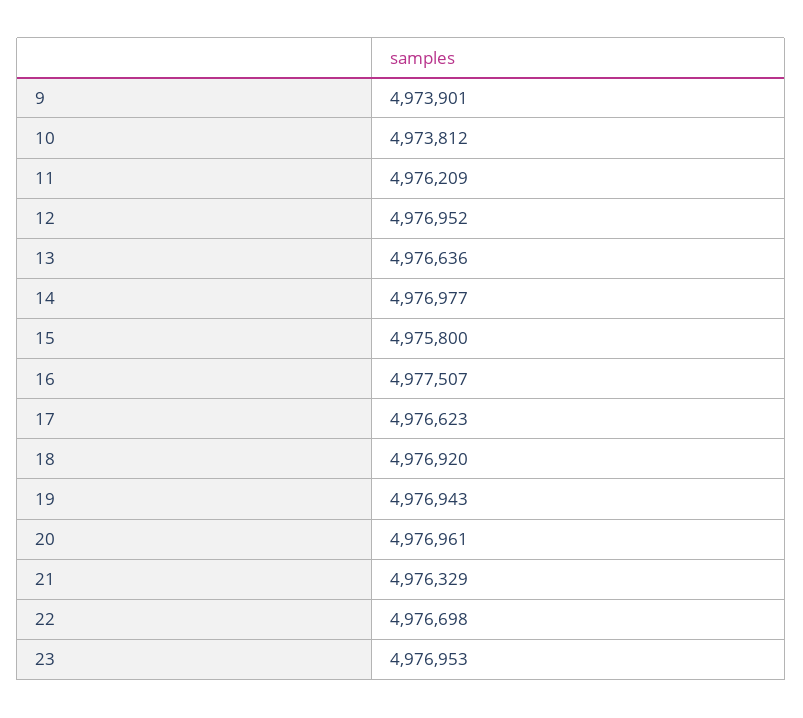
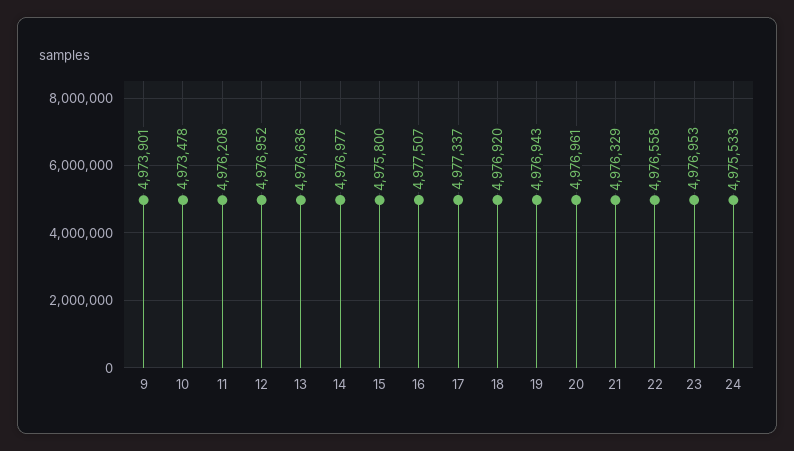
  {
    "9": 4973901,
-   "10": 4973812,
+   "10": 4973478,
-   "11": 4976209,
+   "11": 4976208,
    "12": 4976952,
    "13": 4976636,
    "14": 4976977,
    "15": 4975800,
    "16": 4977507,
-   "17": 4976623,
+   "17": 4977337,
    "18": 4976920,
    "19": 4976943,
    "20": 4976961,
    "21": 4976329,
-   "22": 4976698,
+   "22": 4976558,
-   "23": 4976953
+   "23": 4976953,
+   "24": 4975533
  }

